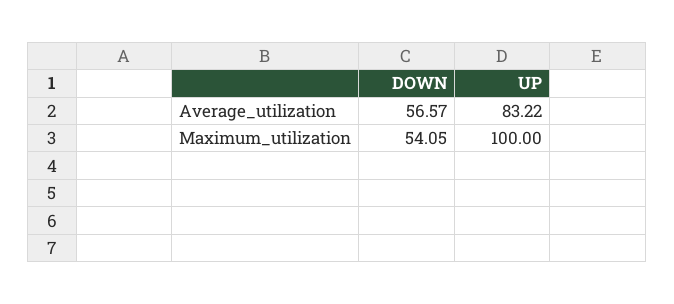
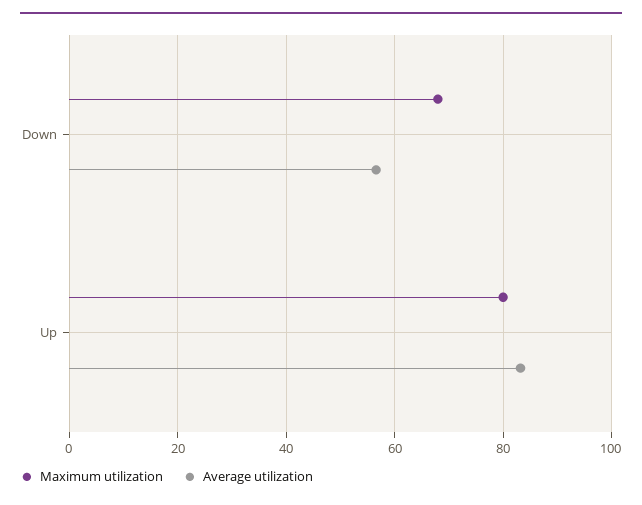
  {
    "Average_utilization": {
      "DOWN": 56.57,
      "UP": 83.22
    },
    "Maximum_utilization": {
-     "DOWN": 54.05,
+     "DOWN": 68,
-     "UP": 100
+     "UP": 80
    }
  }

